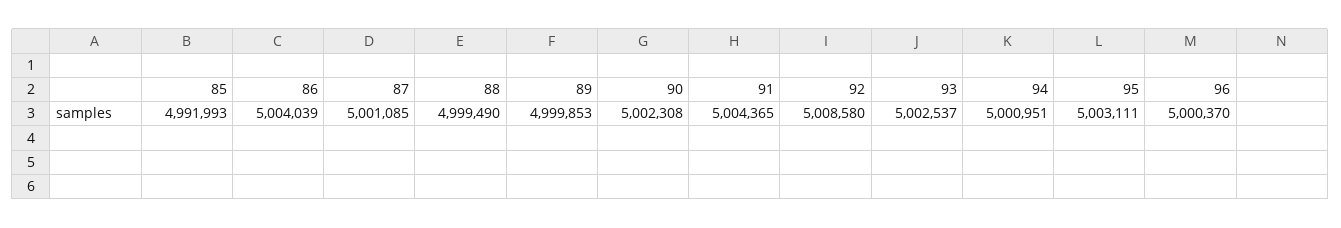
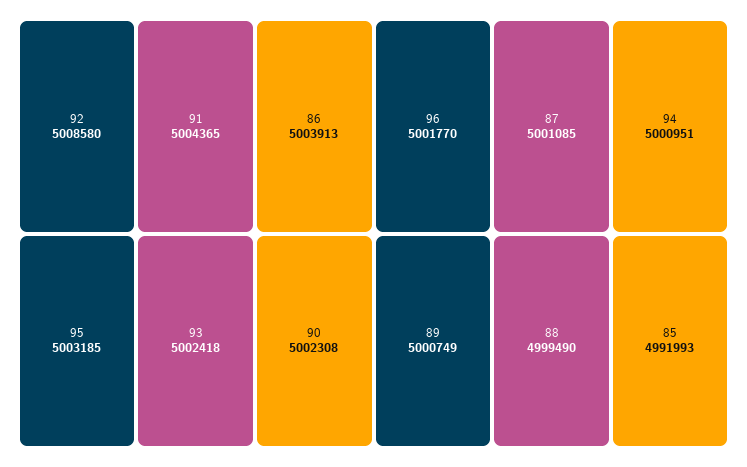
  {
    "85": 4991993,
-   "86": 5004039,
+   "86": 5003913,
    "87": 5001085,
    "88": 4999490,
-   "89": 4999853,
+   "89": 5000749,
    "90": 5002308,
    "91": 5004365,
    "92": 5008580,
-   "93": 5002537,
+   "93": 5002418,
    "94": 5000951,
-   "95": 5003111,
+   "95": 5003185,
-   "96": 5000370
+   "96": 5001770
  }

